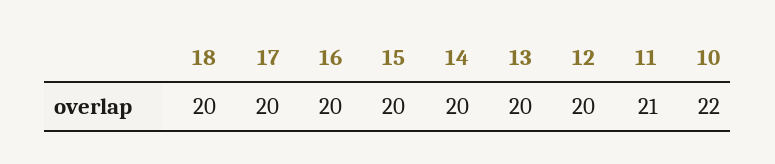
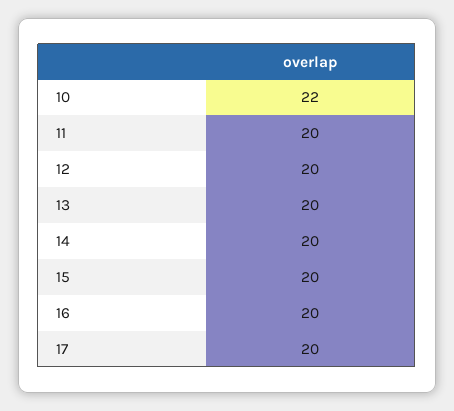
  {
-   "18": 20,
    "17": 20,
    "16": 20,
    "15": 20,
    "14": 20,
    "13": 20,
    "12": 20,
-   "11": 21,
+   "11": 20,
    "10": 22
  }

